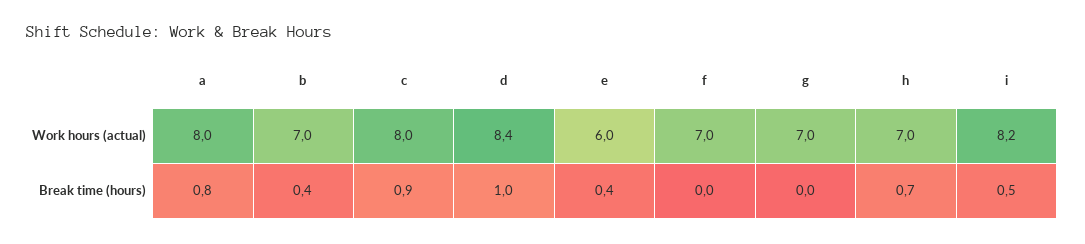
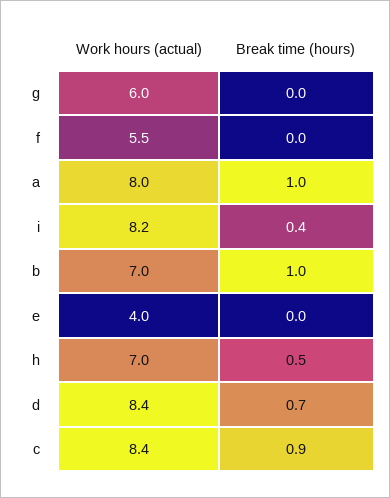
  {
    "a": {
      "Work hours (actual)": 8,
-     "Break time (hours)": 0.8
+     "Break time (hours)": 1
    },
    "b": {
      "Work hours (actual)": 7,
-     "Break time (hours)": 0.4
+     "Break time (hours)": 1
    },
    "c": {
-     "Work hours (actual)": 8,
+     "Work hours (actual)": 8.4,
      "Break time (hours)": 0.9
    },
    "d": {
      "Work hours (actual)": 8.4,
-     "Break time (hours)": 1
+     "Break time (hours)": 0.7
    },
    "e": {
-     "Work hours (actual)": 6,
+     "Work hours (actual)": 4,
-     "Break time (hours)": 0.4
+     "Break time (hours)": 0
    },
    "f": {
-     "Work hours (actual)": 7,
+     "Work hours (actual)": 5.5,
      "Break time (hours)": 0
    },
    "g": {
-     "Work hours (actual)": 7,
+     "Work hours (actual)": 6,
      "Break time (hours)": 0
    },
    "h": {
      "Work hours (actual)": 7,
-     "Break time (hours)": 0.7
+     "Break time (hours)": 0.5
    },
    "i": {
      "Work hours (actual)": 8.2,
-     "Break time (hours)": 0.5
+     "Break time (hours)": 0.4
    }
  }

